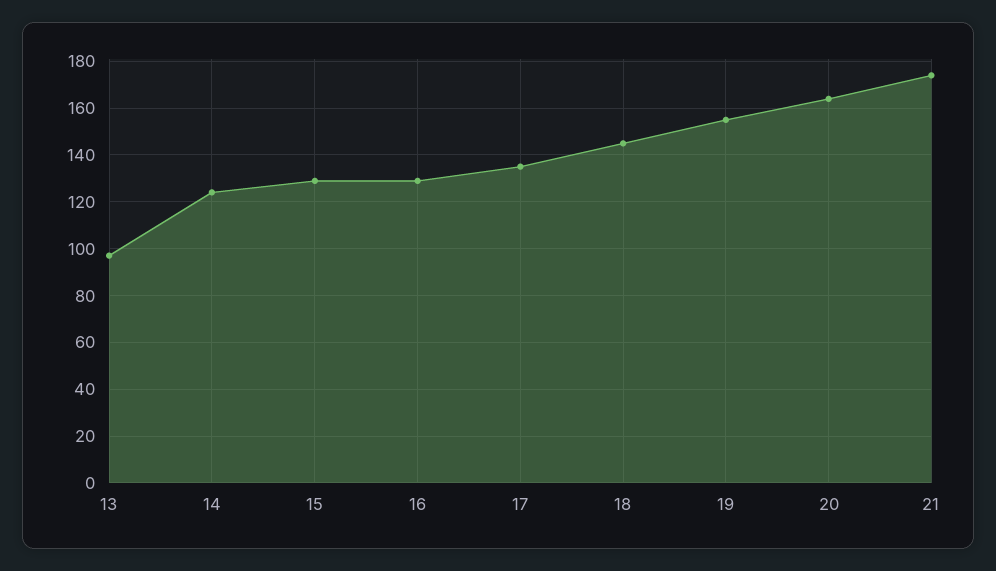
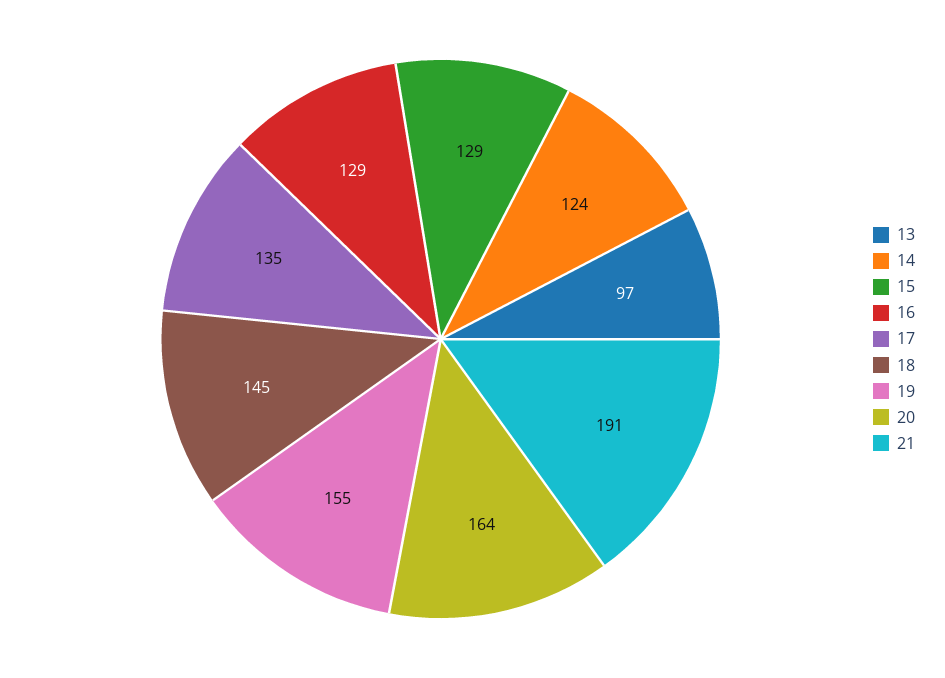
  {
    "13": 97,
    "14": 124,
    "15": 129,
    "16": 129,
    "17": 135,
    "18": 145,
    "19": 155,
    "20": 164,
-   "21": 175
+   "21": 191
  }

